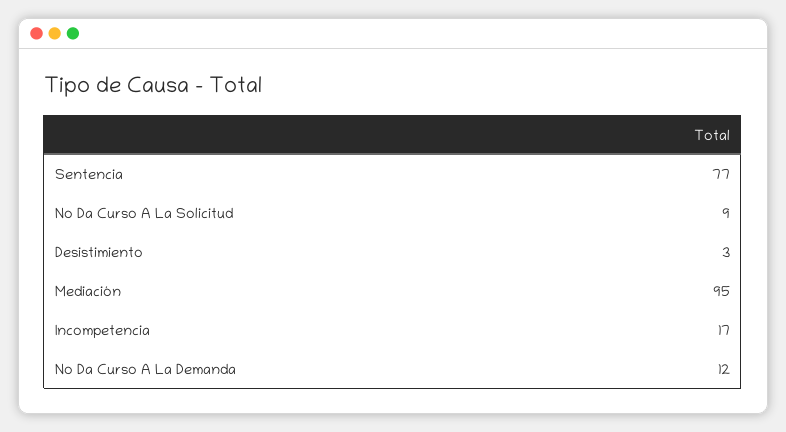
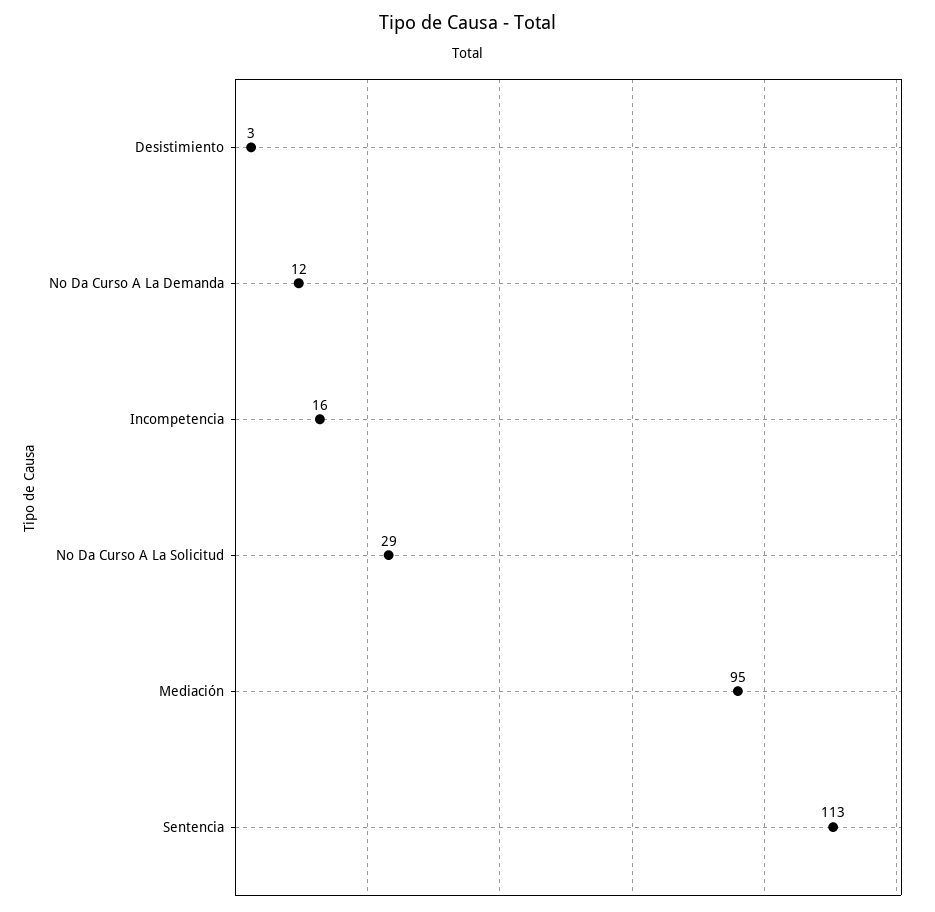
  {
-   "Sentencia": 77,
+   "Sentencia": 113,
-   "No Da Curso A La Solicitud": 9,
+   "No Da Curso A La Solicitud": 29,
    "Desistimiento": 3,
    "Mediación": 95,
-   "Incompetencia": 17,
+   "Incompetencia": 16,
    "No Da Curso A La Demanda": 12
  }

